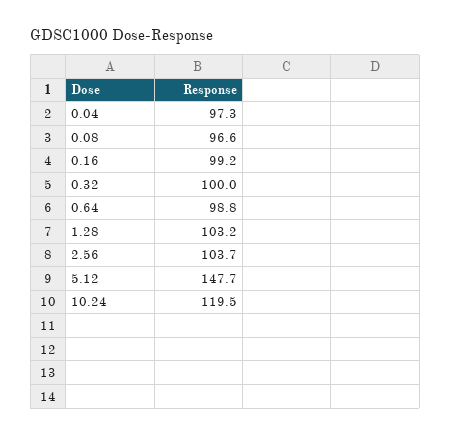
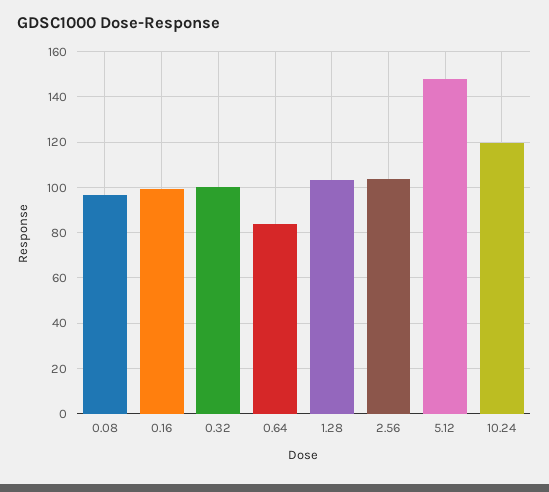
  {
-   "0.04": 97.3,
    "0.08": 96.6,
    "0.16": 99.2,
    "0.32": 100,
-   "0.64": 98.8,
+   "0.64": 85,
    "1.28": 103.2,
    "2.56": 103.7,
    "5.12": 147.7,
    "10.24": 119.5
  }

